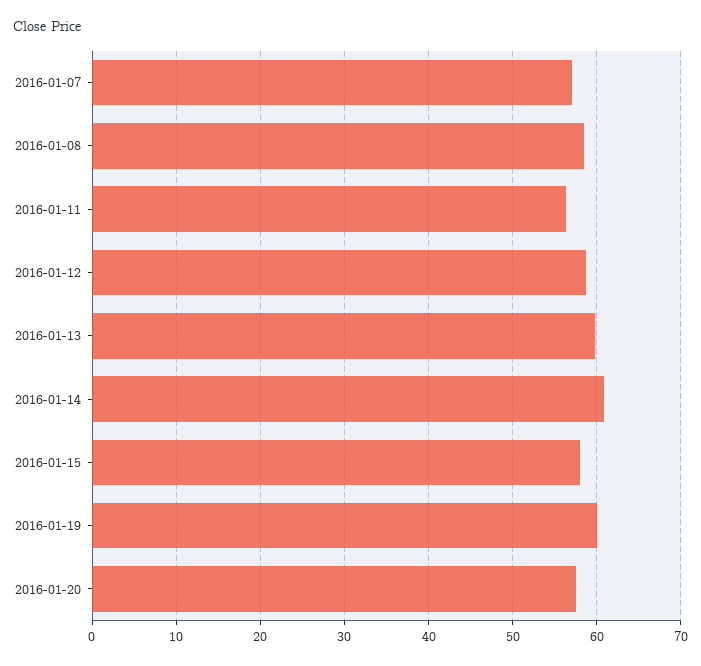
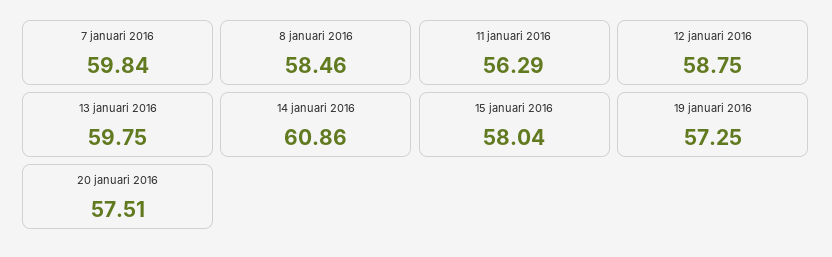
  {
-   "2016-01-07": 57,
+   "2016-01-07": 59.84,
    "2016-01-08": 58.46,
    "2016-01-11": 56.29,
    "2016-01-12": 58.75,
    "2016-01-13": 59.75,
    "2016-01-14": 60.86,
    "2016-01-15": 58.04,
-   "2016-01-19": 60,
+   "2016-01-19": 57.25,
    "2016-01-20": 57.51
  }

